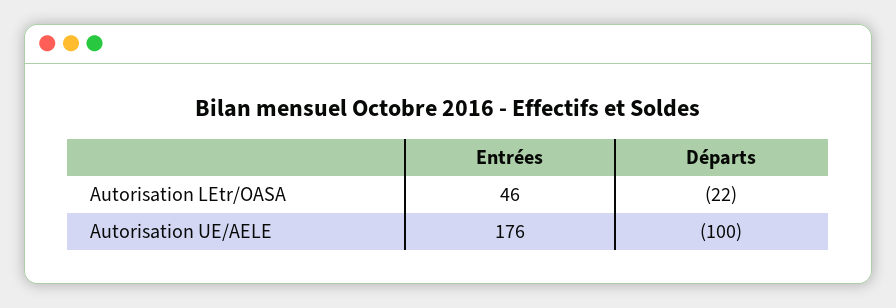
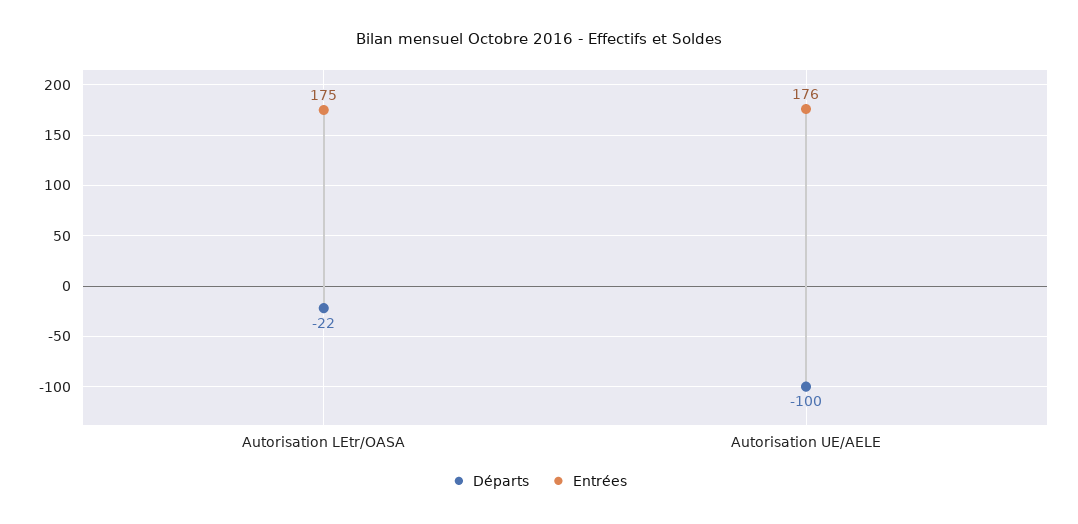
  {
    "Entrées": {
-     "Autorisation LEtr/OASA": 46,
+     "Autorisation LEtr/OASA": 175,
      "Autorisation UE/AELE": 176
    },
    "Départs": {
      "Autorisation LEtr/OASA": -22,
      "Autorisation UE/AELE": -100
    }
  }

